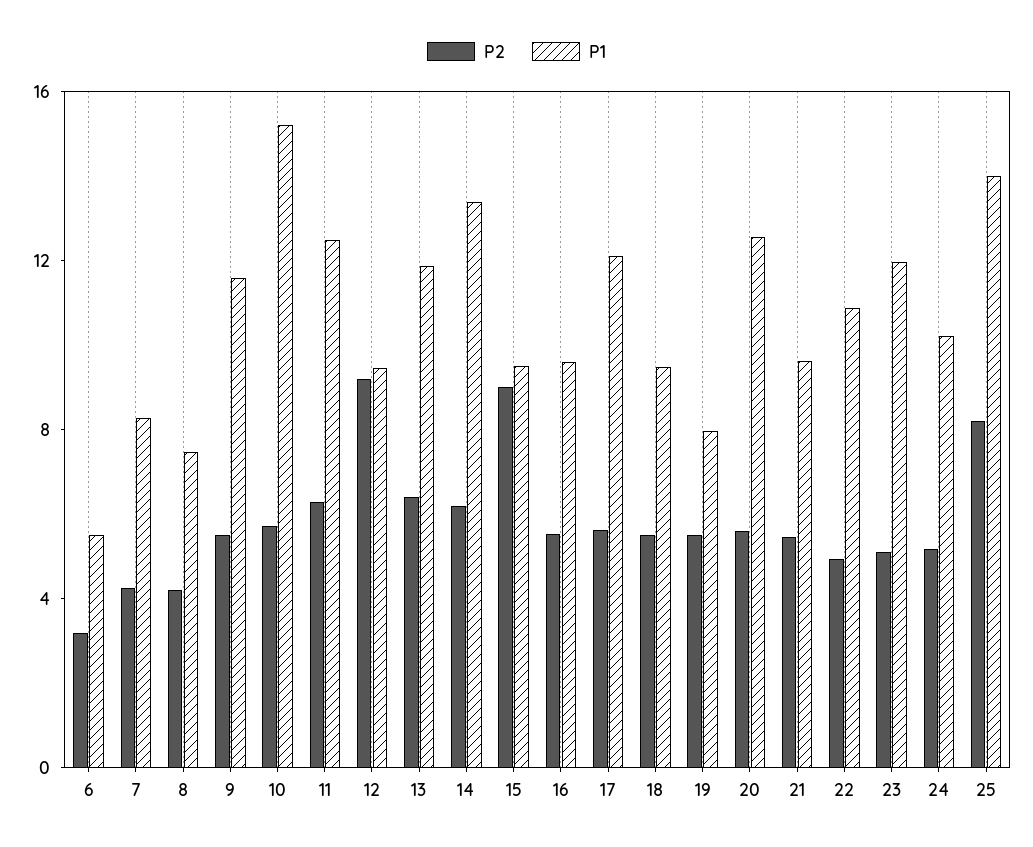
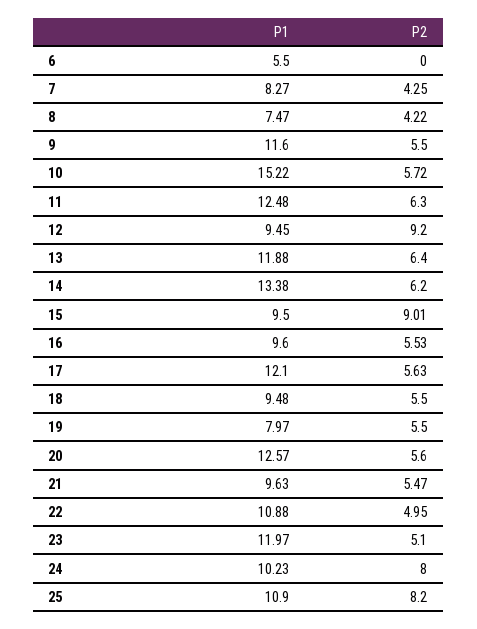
  {
    "P2": {
-     "6": 3,
+     "6": 0,
      "7": 4.25,
      "8": 4.22,
      "9": 5.5,
      "10": 5.72,
      "11": 6.3,
      "12": 9.2,
      "13": 6.4,
      "14": 6.2,
      "15": 9.01,
      "16": 5.53,
      "17": 5.63,
      "18": 5.5,
      "19": 5.5,
      "20": 5.6,
      "21": 5.47,
      "22": 4.95,
      "23": 5.1,
-     "24": 5,
+     "24": 8,
      "25": 8.2
    },
    "P1": {
      "6": 5.5,
      "7": 8.27,
      "8": 7.47,
      "9": 11.6,
      "10": 15.22,
      "11": 12.48,
      "12": 9.45,
      "13": 11.88,
      "14": 13.38,
      "15": 9.5,
      "16": 9.6,
      "17": 12.1,
      "18": 9.48,
      "19": 7.97,
      "20": 12.57,
      "21": 9.63,
      "22": 10.88,
      "23": 11.97,
      "24": 10.23,
-     "25": 14
+     "25": 10.9
    }
  }

